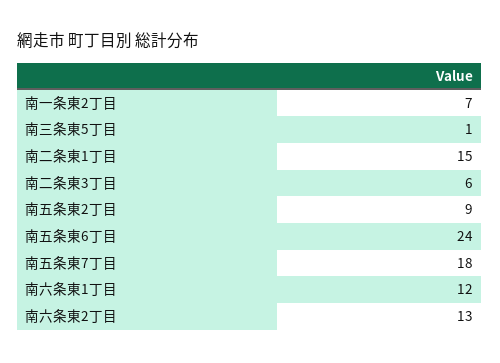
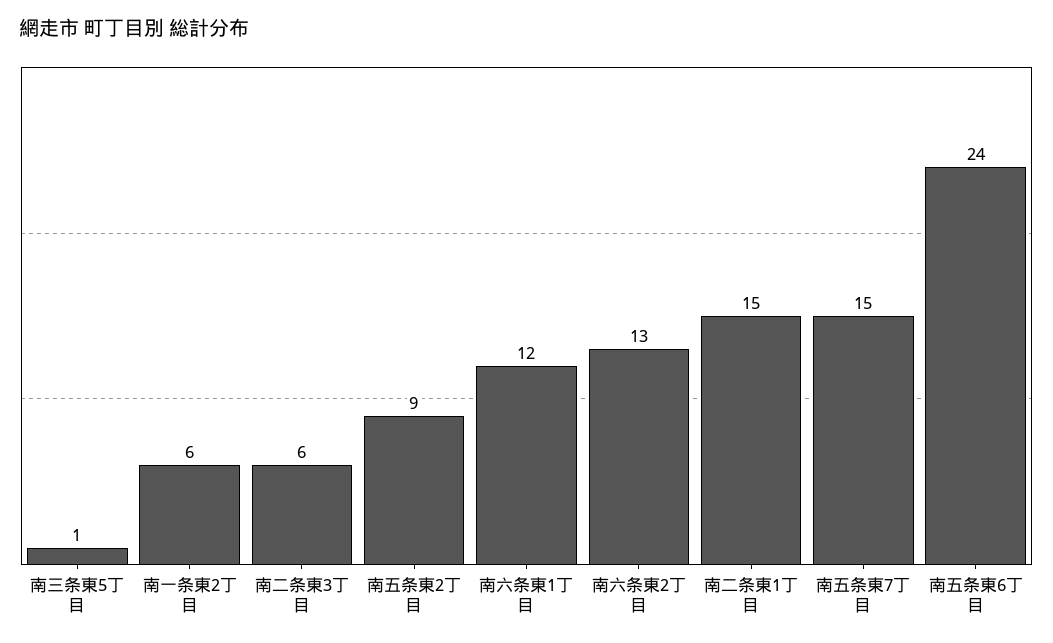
  {
-   "南一条東2丁目": 7,
+   "南一条東2丁目": 6,
    "南三条東5丁目": 1,
    "南二条東1丁目": 15,
    "南二条東3丁目": 6,
    "南五条東2丁目": 9,
    "南五条東6丁目": 24,
-   "南五条東7丁目": 18,
+   "南五条東7丁目": 15,
    "南六条東1丁目": 12,
    "南六条東2丁目": 13
  }

